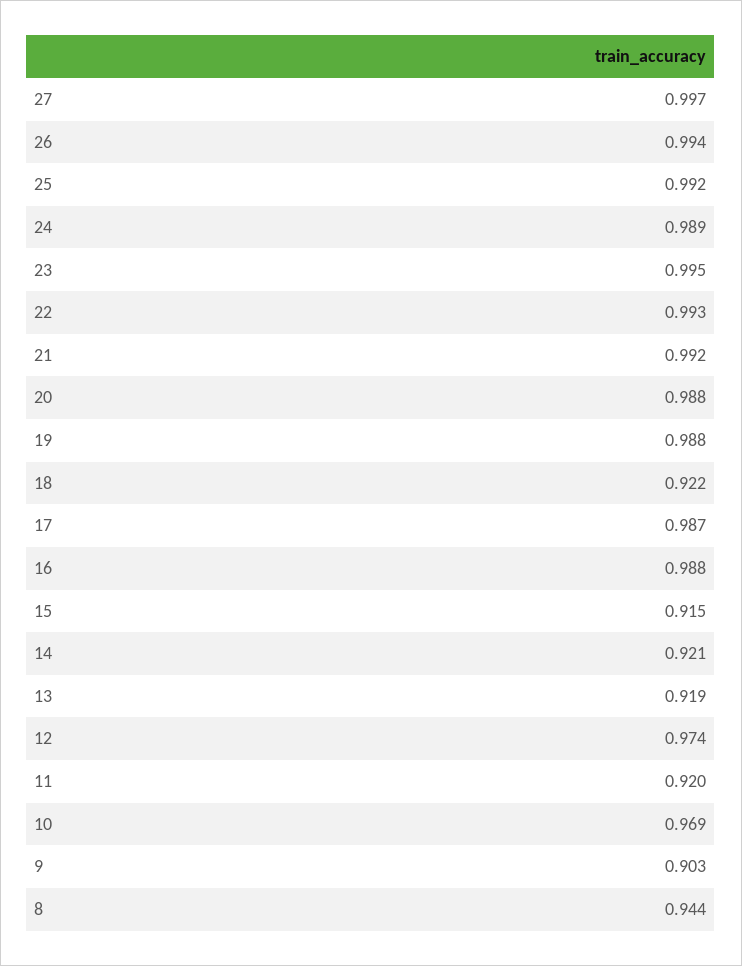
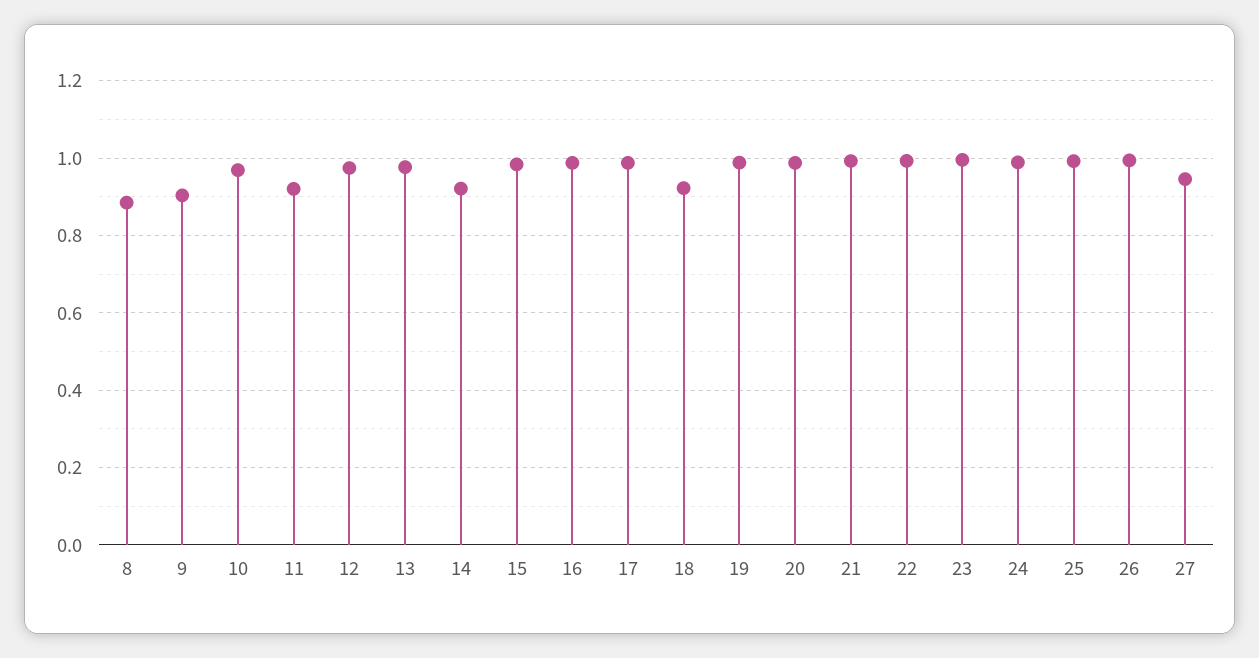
  {
-   "27": 0.997,
+   "27": 0.94,
    "26": 0.994,
    "25": 0.992,
    "24": 0.989,
    "23": 0.995,
    "22": 0.993,
    "21": 0.992,
    "20": 0.988,
    "19": 0.988,
    "18": 0.922,
    "17": 0.987,
    "16": 0.988,
-   "15": 0.915,
+   "15": 0.98,
    "14": 0.921,
-   "13": 0.919,
+   "13": 0.98,
    "12": 0.974,
    "11": 0.92,
    "10": 0.969,
    "9": 0.903,
-   "8": 0.944
+   "8": 0.88
  }

